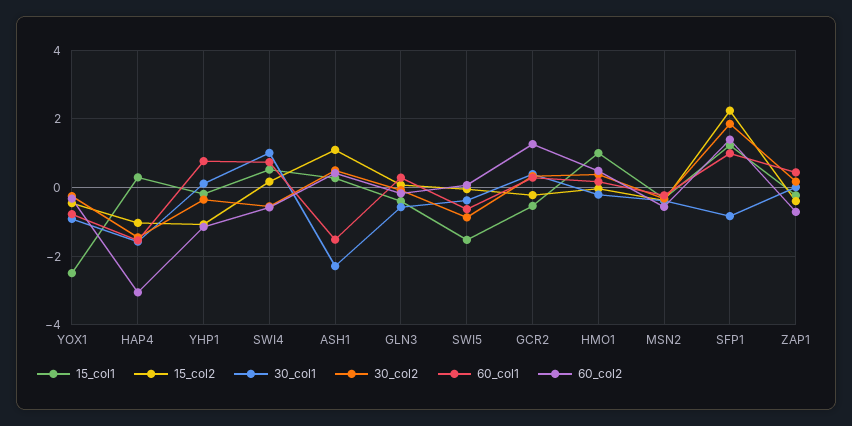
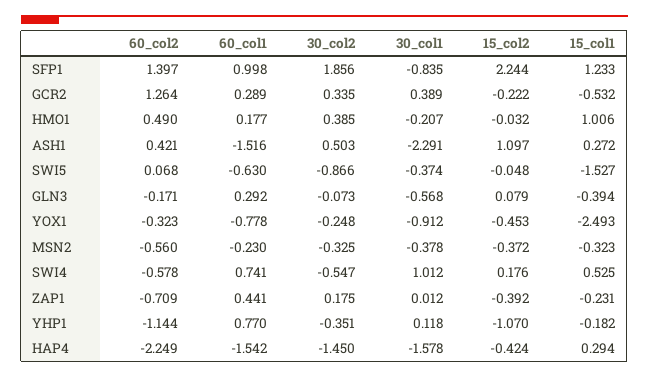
  {
    "15_col1": {
      "YOX1": -2.493,
      "HAP4": 0.294,
      "YHP1": -0.182,
      "SWI4": 0.525,
      "ASH1": 0.272,
      "GLN3": -0.394,
      "SWI5": -1.527,
      "GCR2": -0.532,
      "HMO1": 1.006,
      "MSN2": -0.323,
      "SFP1": 1.233,
      "ZAP1": -0.231
    },
    "15_col2": {
      "YOX1": -0.453,
-     "HAP4": -1,
+     "HAP4": -0.424,
      "YHP1": -1.07,
      "SWI4": 0.176,
      "ASH1": 1.097,
      "GLN3": 0.079,
      "SWI5": -0.048,
      "GCR2": -0.222,
      "HMO1": -0.032,
      "MSN2": -0.372,
      "SFP1": 2.244,
      "ZAP1": -0.392
    },
    "30_col1": {
      "YOX1": -0.912,
      "HAP4": -1.578,
      "YHP1": 0.118,
      "SWI4": 1.012,
      "ASH1": -2.291,
      "GLN3": -0.568,
      "SWI5": -0.374,
      "GCR2": 0.389,
      "HMO1": -0.207,
      "MSN2": -0.378,
      "SFP1": -0.835,
      "ZAP1": 0.012
    },
    "30_col2": {
      "YOX1": -0.248,
      "HAP4": -1.45,
      "YHP1": -0.351,
      "SWI4": -0.547,
      "ASH1": 0.503,
      "GLN3": -0.073,
      "SWI5": -0.866,
      "GCR2": 0.335,
      "HMO1": 0.385,
      "MSN2": -0.325,
      "SFP1": 1.856,
      "ZAP1": 0.175
    },
    "60_col1": {
      "YOX1": -0.778,
      "HAP4": -1.542,
      "YHP1": 0.77,
      "SWI4": 0.741,
      "ASH1": -1.516,
      "GLN3": 0.292,
      "SWI5": -0.63,
      "GCR2": 0.289,
      "HMO1": 0.177,
      "MSN2": -0.23,
      "SFP1": 0.998,
      "ZAP1": 0.441
    },
    "60_col2": {
      "YOX1": -0.323,
-     "HAP4": -3,
+     "HAP4": -2.249,
      "YHP1": -1.144,
      "SWI4": -0.578,
      "ASH1": 0.421,
      "GLN3": -0.171,
      "SWI5": 0.068,
      "GCR2": 1.264,
      "HMO1": 0.49,
      "MSN2": -0.56,
      "SFP1": 1.397,
      "ZAP1": -0.709
    }
  }

